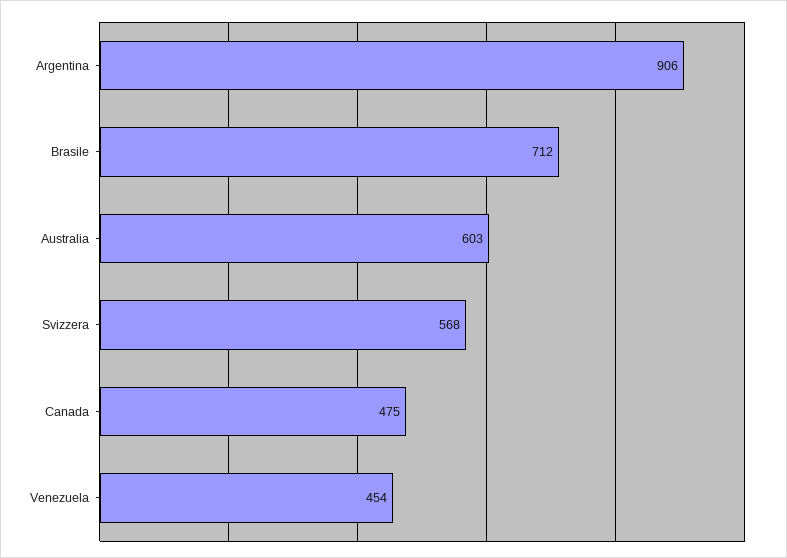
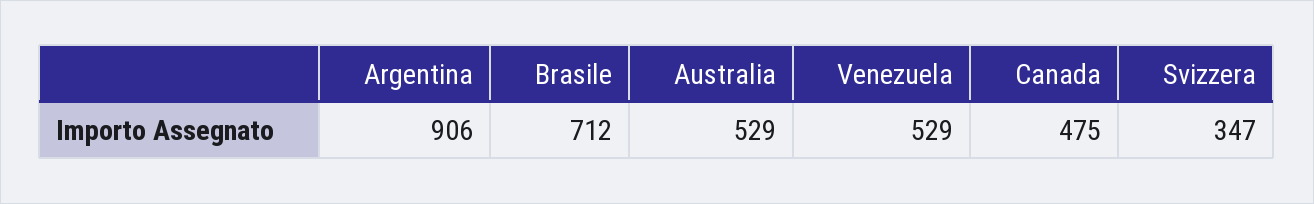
  {
    "Argentina": 906,
    "Brasile": 712,
-   "Australia": 603,
+   "Australia": 529,
-   "Svizzera": 568,
+   "Svizzera": 347,
    "Canada": 475,
-   "Venezuela": 454
+   "Venezuela": 529
  }

